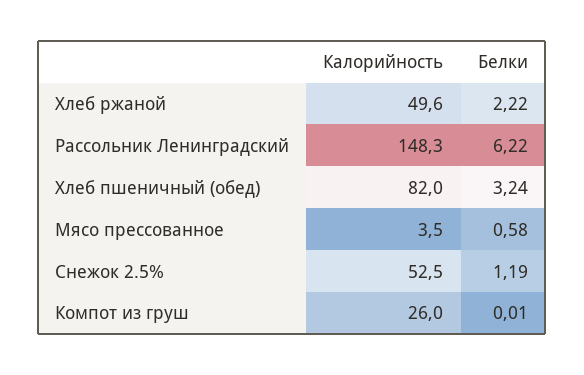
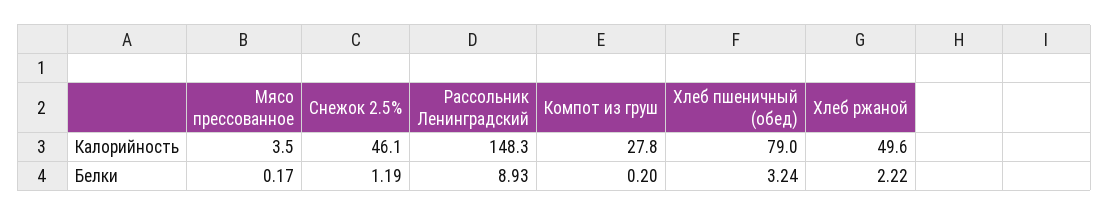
  {
    "Калорийность": {
      "Хлеб ржаной": 49.6,
      "Рассольник Ленинградский": 148.3,
-     "Хлеб пшеничный (обед)": 82,
+     "Хлеб пшеничный (обед)": 79,
      "Мясо прессованное": 3.5,
-     "Снежок 2.5%": 52.5,
+     "Снежок 2.5%": 46.1,
-     "Компот из груш": 26
+     "Компот из груш": 27.8
    },
    "Белки": {
      "Хлеб ржаной": 2.22,
-     "Рассольник Ленинградский": 6.22,
+     "Рассольник Ленинградский": 8.93,
      "Хлеб пшеничный (обед)": 3.24,
-     "Мясо прессованное": 0.58,
+     "Мясо прессованное": 0.17,
      "Снежок 2.5%": 1.19,
-     "Компот из груш": 0.01
+     "Компот из груш": 0.2
    }
  }

